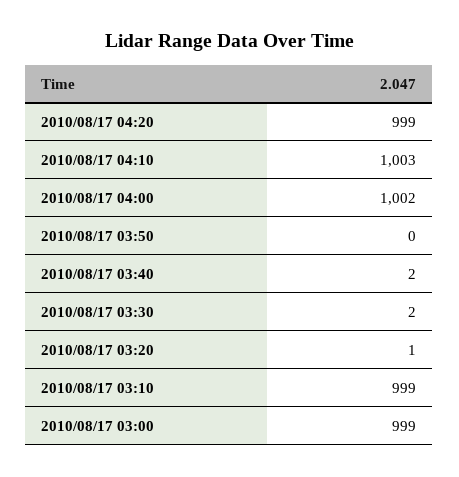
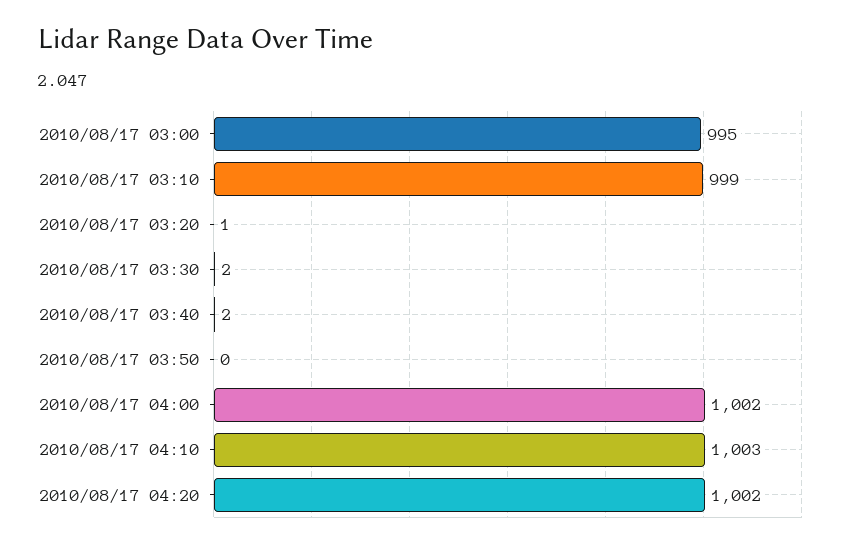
  {
-   "2010/08/17 04:20": 999,
+   "2010/08/17 04:20": 1002,
    "2010/08/17 04:10": 1003,
    "2010/08/17 04:00": 1002,
    "2010/08/17 03:50": 0,
    "2010/08/17 03:40": 2,
    "2010/08/17 03:30": 2,
    "2010/08/17 03:20": 1,
    "2010/08/17 03:10": 999,
-   "2010/08/17 03:00": 999
+   "2010/08/17 03:00": 995
  }

